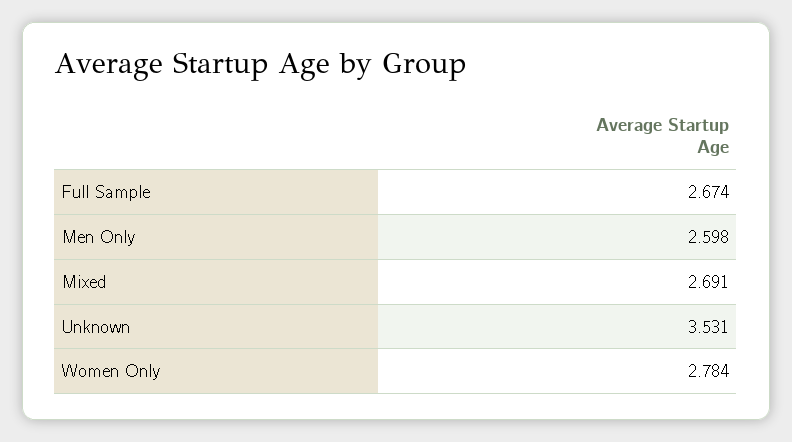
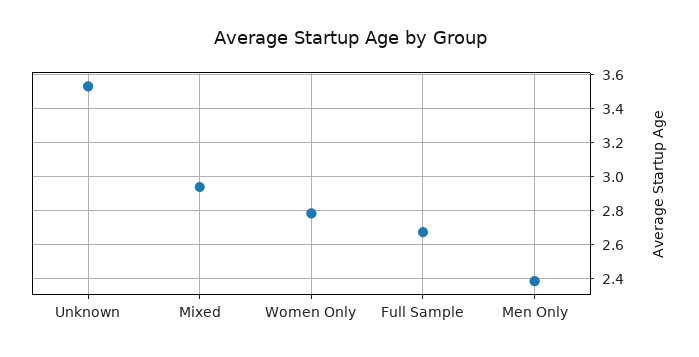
  {
    "Full Sample": 2.674,
-   "Men Only": 2.598,
+   "Men Only": 2.4,
-   "Mixed": 2.691,
+   "Mixed": 2.95,
    "Unknown": 3.531,
    "Women Only": 2.784
  }

